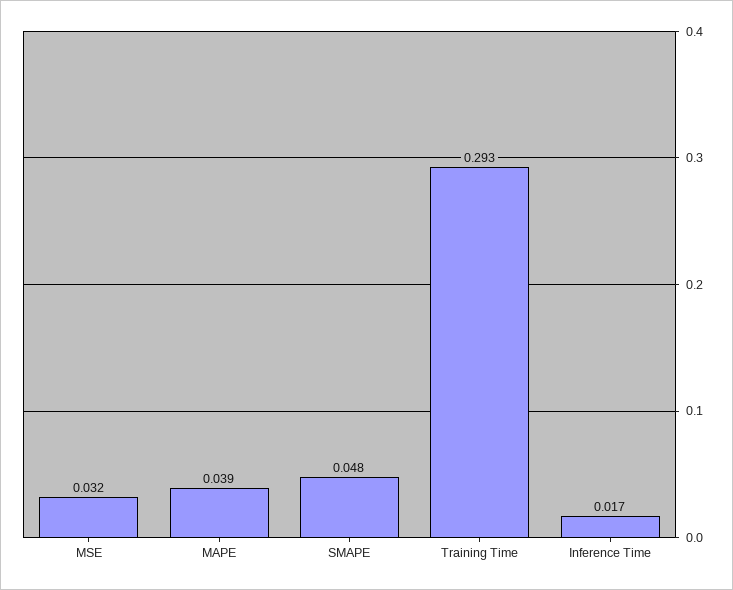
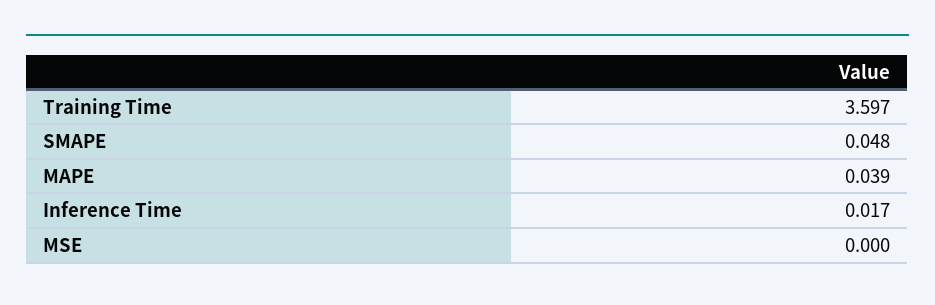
  {
-   "MSE": 0.032,
+   "MSE": 0,
    "MAPE": 0.039,
    "SMAPE": 0.048,
-   "Training Time": 0.293,
+   "Training Time": 3.597,
    "Inference Time": 0.017
  }

